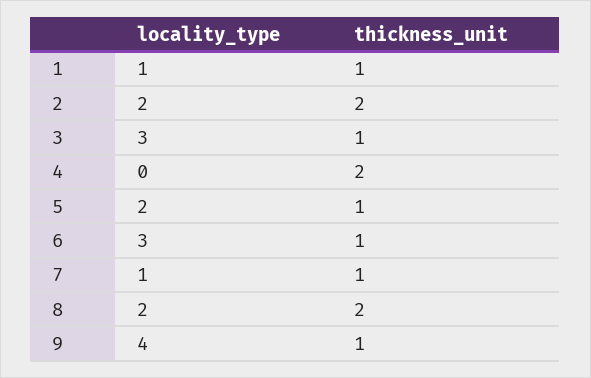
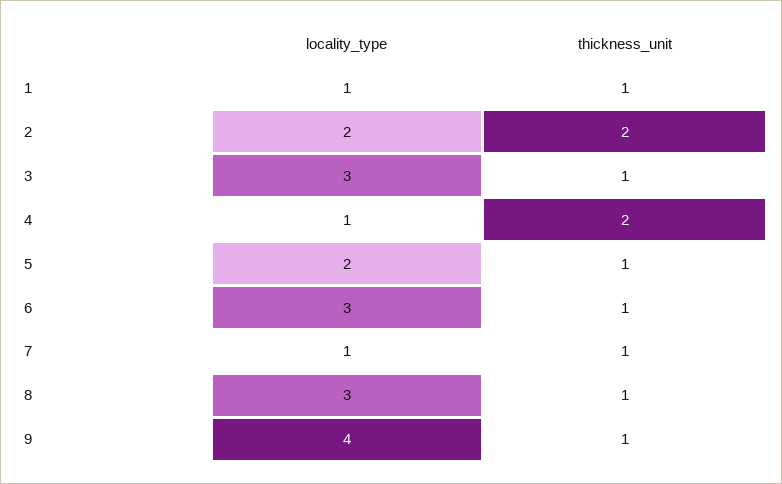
  {
    "locality_type": {
      "1": 1,
      "2": 2,
      "3": 3,
-     "4": 0,
+     "4": 1,
      "5": 2,
      "6": 3,
      "7": 1,
-     "8": 2,
+     "8": 3,
      "9": 4
    },
    "thickness_unit": {
      "1": 1,
      "2": 2,
      "3": 1,
      "4": 2,
      "5": 1,
      "6": 1,
      "7": 1,
-     "8": 2,
+     "8": 1,
      "9": 1
    }
  }

